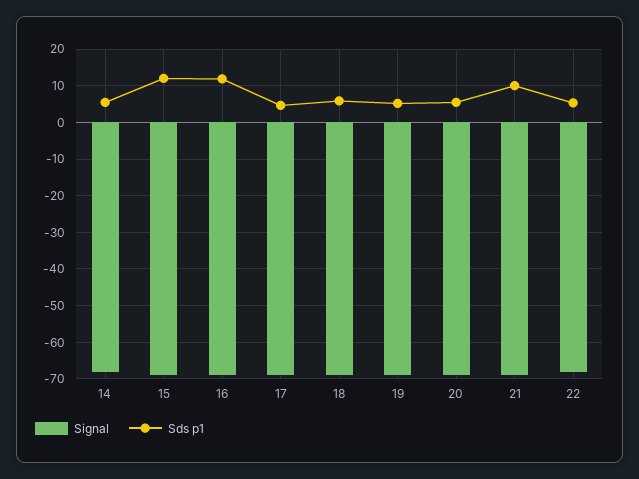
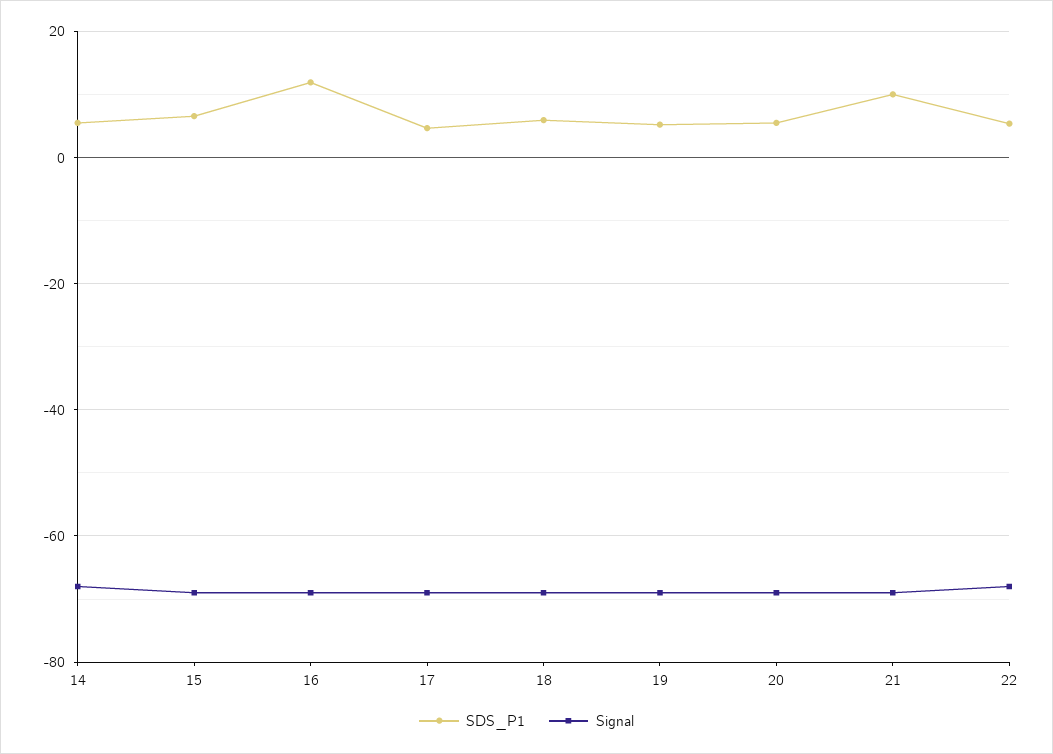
  {
    "Signal": {
      "14": -68,
      "15": -70,
      "16": -70,
      "17": -70,
      "18": -70,
      "19": -70,
      "20": -70,
      "21": -70,
      "22": -68
    },
    "Sds p1": {
      "14": 6,
-     "15": 12,
+     "15": 6,
      "16": 12,
      "17": 4,
      "18": 6,
      "19": 6,
      "20": 6,
      "21": 10,
      "22": 6
    }
  }

